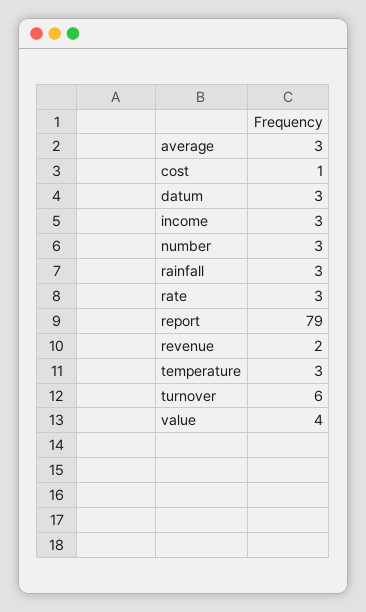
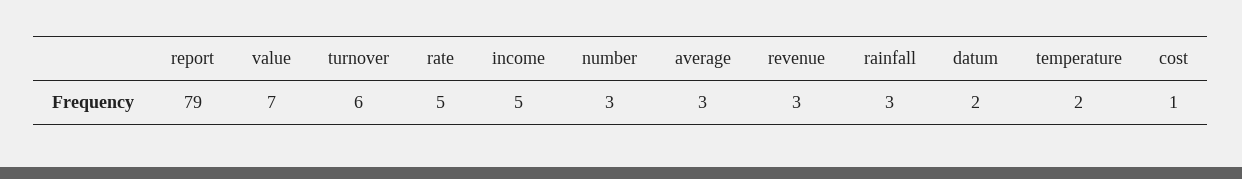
  {
    "average": 3,
    "cost": 1,
-   "datum": 3,
+   "datum": 2,
-   "income": 3,
+   "income": 5,
    "number": 3,
    "rainfall": 3,
-   "rate": 3,
+   "rate": 5,
    "report": 79,
-   "revenue": 2,
+   "revenue": 3,
-   "temperature": 3,
+   "temperature": 2,
    "turnover": 6,
-   "value": 4
+   "value": 7
  }

